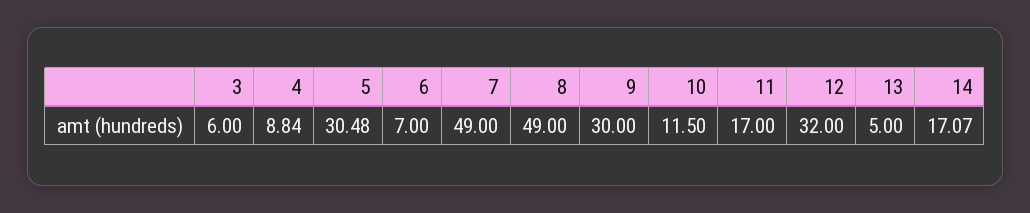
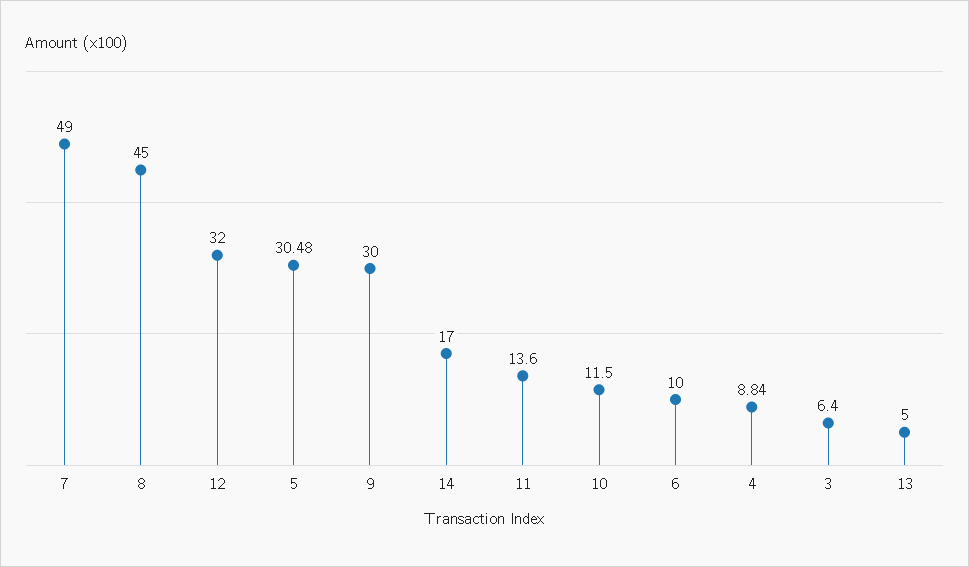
  {
-   "3": 6,
+   "3": 6.4,
    "4": 8.84,
    "5": 30.48,
-   "6": 7,
+   "6": 10,
    "7": 49,
-   "8": 49,
+   "8": 45,
    "9": 30,
    "10": 11.5,
-   "11": 17,
+   "11": 13.6,
    "12": 32,
    "13": 5,
-   "14": 17.07
+   "14": 17
  }

